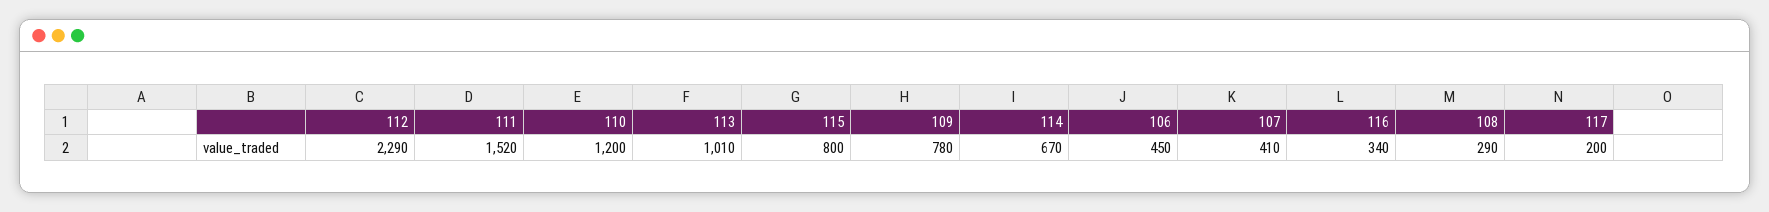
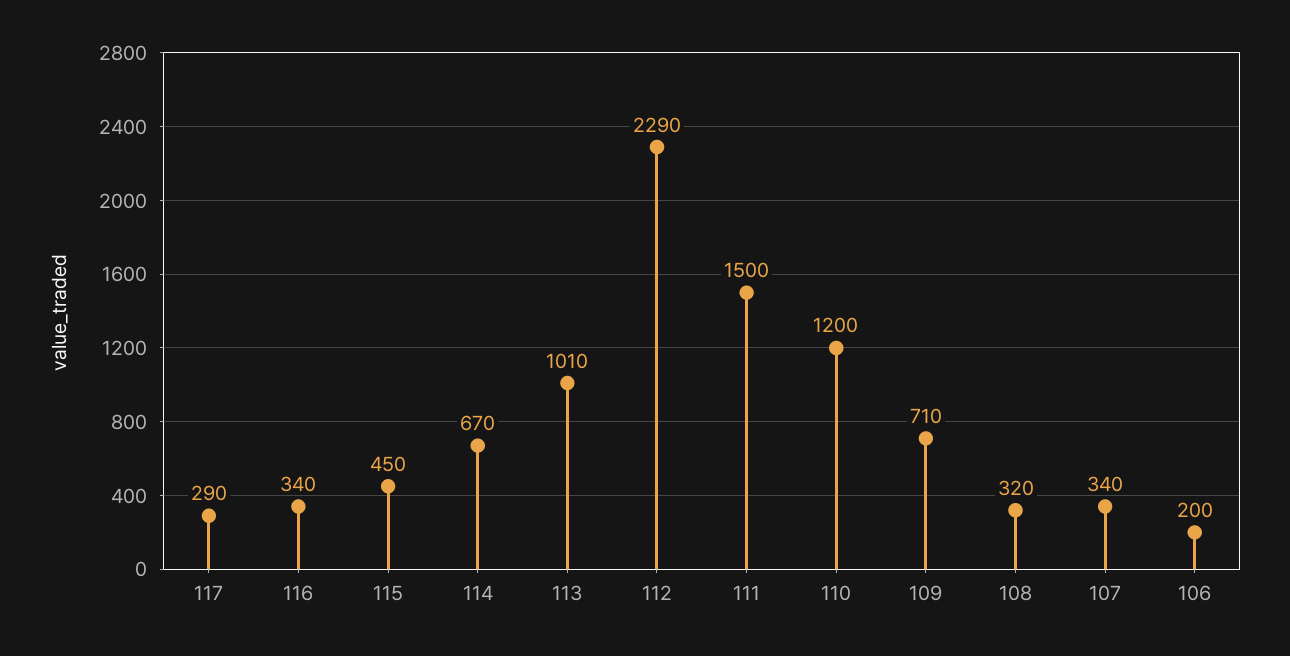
  {
    "112": 2290,
-   "111": 1520,
+   "111": 1500,
    "110": 1200,
    "113": 1010,
-   "115": 800,
+   "115": 450,
-   "109": 780,
+   "109": 710,
    "114": 670,
-   "106": 450,
+   "106": 200,
-   "107": 410,
+   "107": 340,
    "116": 340,
-   "108": 290,
+   "108": 320,
-   "117": 200
+   "117": 290
  }

